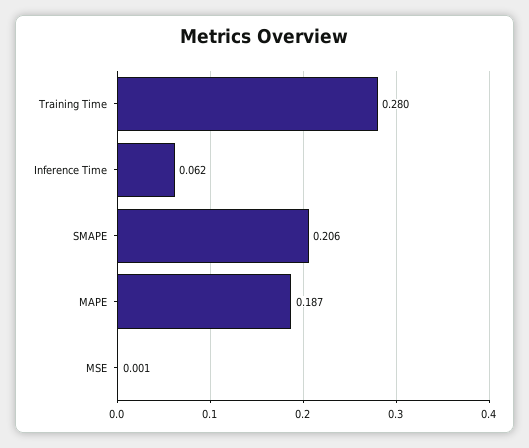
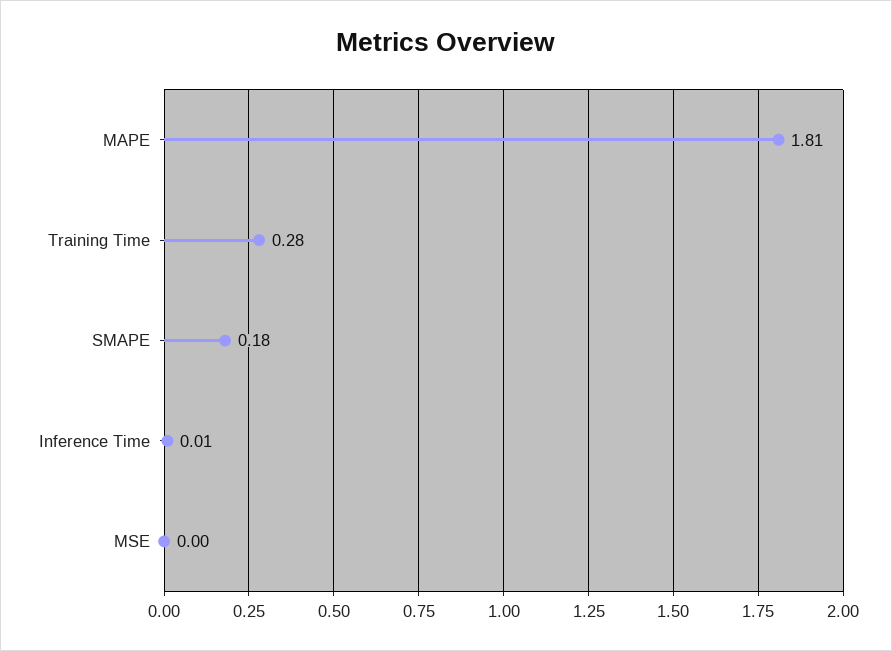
  {
    "Training Time": 0.28,
-   "Inference Time": 0.062,
+   "Inference Time": 0.01,
-   "SMAPE": 0.206,
+   "SMAPE": 0.18,
-   "MAPE": 0.187,
+   "MAPE": 1.81,
    "MSE": 0.001
  }

